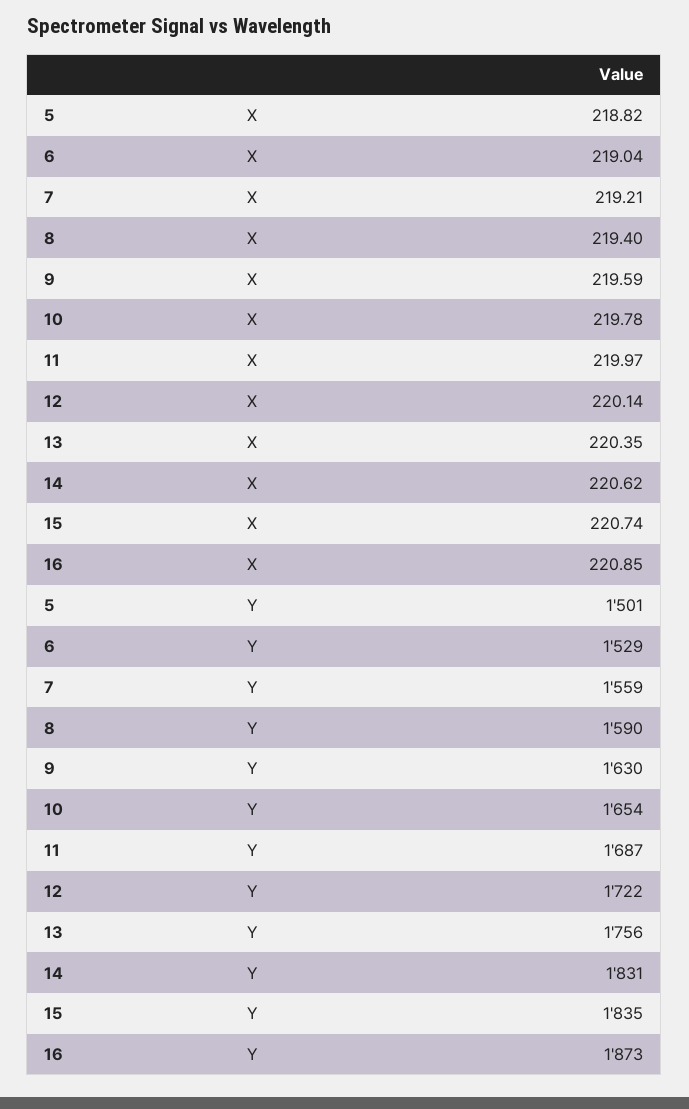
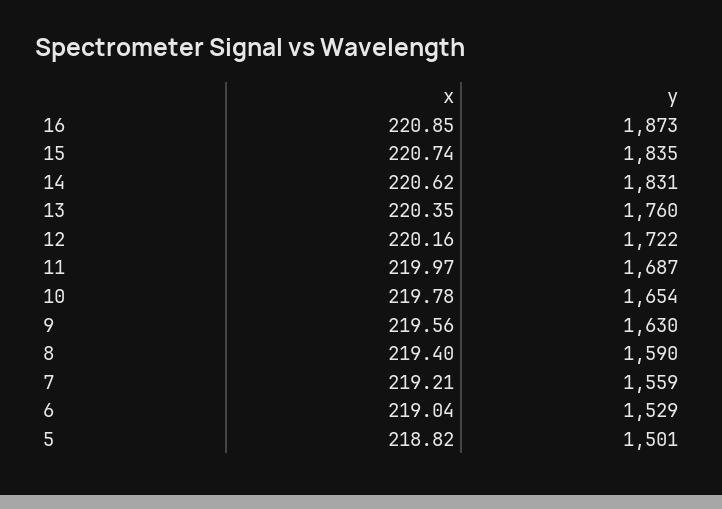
  {
    "5": {
      "X": 218.82,
      "Y": 1501
    },
    "6": {
      "X": 219.04,
      "Y": 1529
    },
    "7": {
      "X": 219.21,
      "Y": 1559
    },
    "8": {
      "X": 219.4,
      "Y": 1590
    },
    "9": {
-     "X": 219.59,
+     "X": 219.56,
      "Y": 1630
    },
    "10": {
      "X": 219.78,
      "Y": 1654
    },
    "11": {
      "X": 219.97,
      "Y": 1687
    },
    "12": {
-     "X": 220.14,
+     "X": 220.16,
      "Y": 1722
    },
    "13": {
      "X": 220.35,
-     "Y": 1756
+     "Y": 1760
    },
    "14": {
      "X": 220.62,
      "Y": 1831
    },
    "15": {
      "X": 220.74,
      "Y": 1835
    },
    "16": {
      "X": 220.85,
      "Y": 1873
    }
  }

